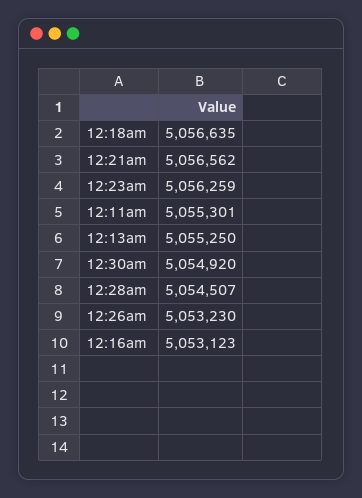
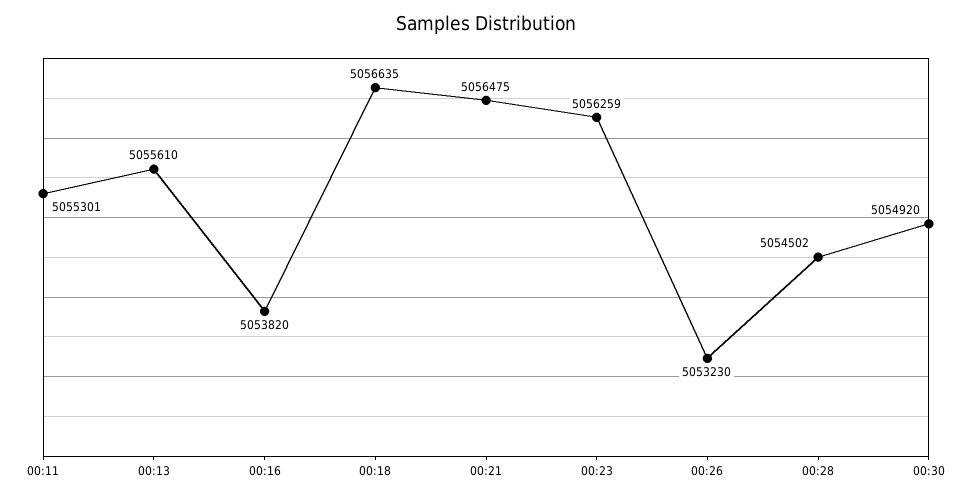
  {
    "12:18am": 5056635,
-   "12:21am": 5056562,
+   "12:21am": 5056475,
    "12:23am": 5056259,
    "12:11am": 5055301,
-   "12:13am": 5055250,
+   "12:13am": 5055610,
    "12:30am": 5054920,
-   "12:28am": 5054507,
+   "12:28am": 5054502,
    "12:26am": 5053230,
-   "12:16am": 5053123
+   "12:16am": 5053820
  }

